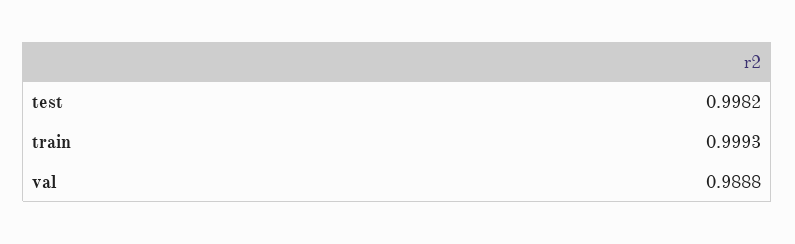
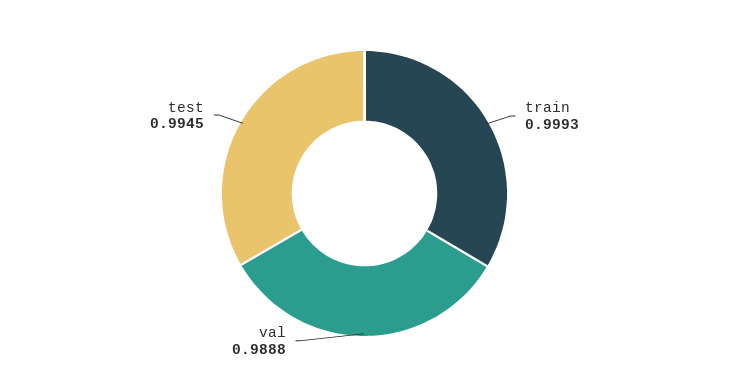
  {
-   "test": 0.9982,
+   "test": 0.9945,
    "train": 0.9993,
    "val": 0.9888
  }

